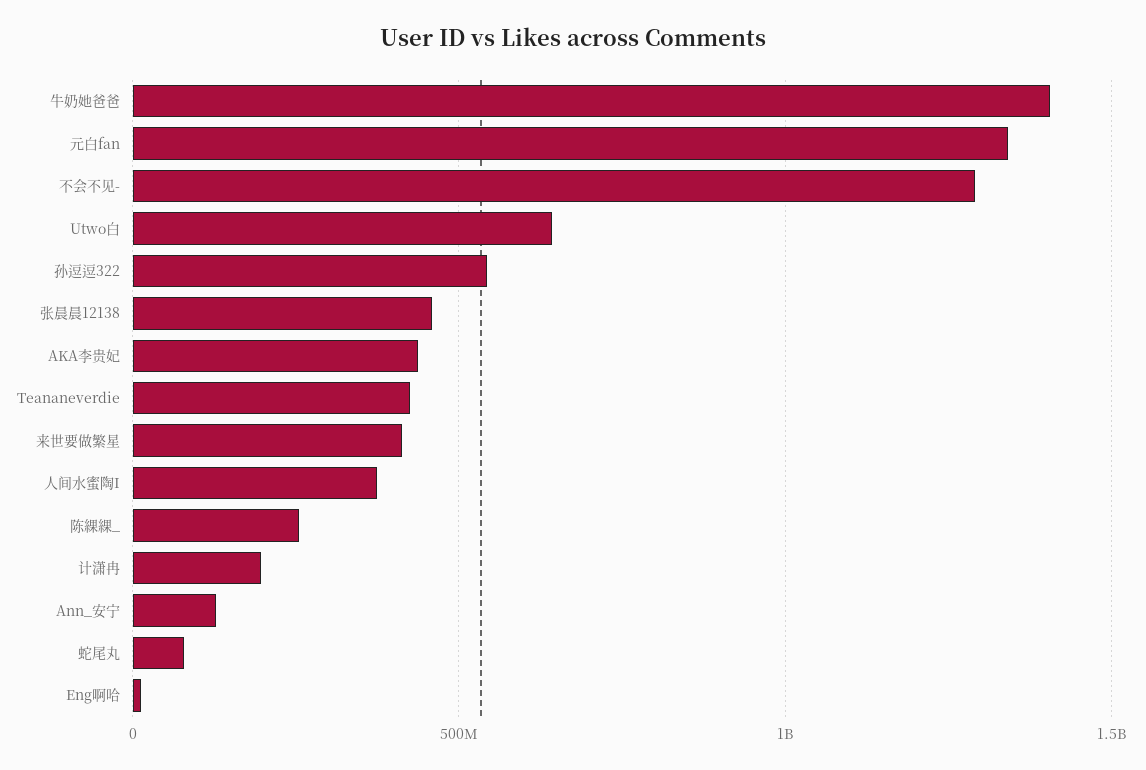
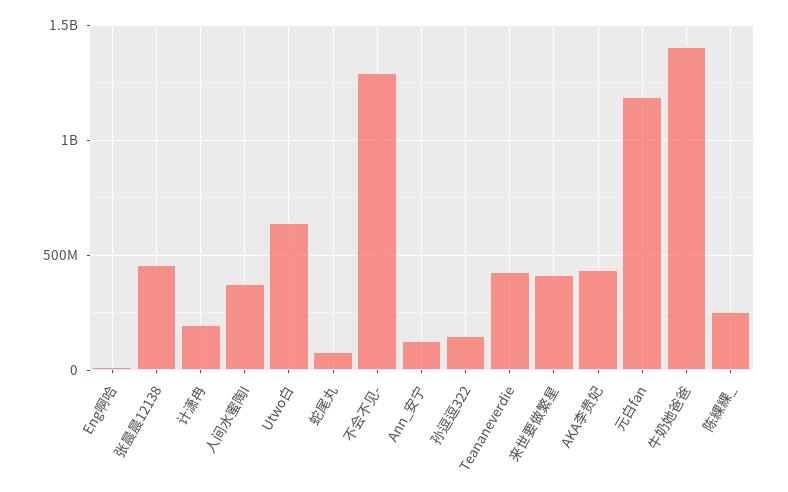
  {
    "牛奶她爸爸": 1400000000,
-   "元白fan": 1350000000,
+   "元白fan": 1200000000,
    "不会不见-": 1300000000,
    "Utwo白": 650000000,
-   "孙逗逗322": 550000000,
+   "孙逗逗322": 150000000,
    "张晨晨12138": 450000000,
    "AKA李贵妃": 450000000,
    "Teananeverdie": 450000000,
    "来世要做繁星": 400000000,
    "人间水蜜陶I": 350000000,
    "陈綶綶_": 250000000,
    "计潇冉": 200000000,
    "Ann_安宁": 150000000,
    "蛇尾丸": 100000000,
    "Eng啊哈": 0
  }

